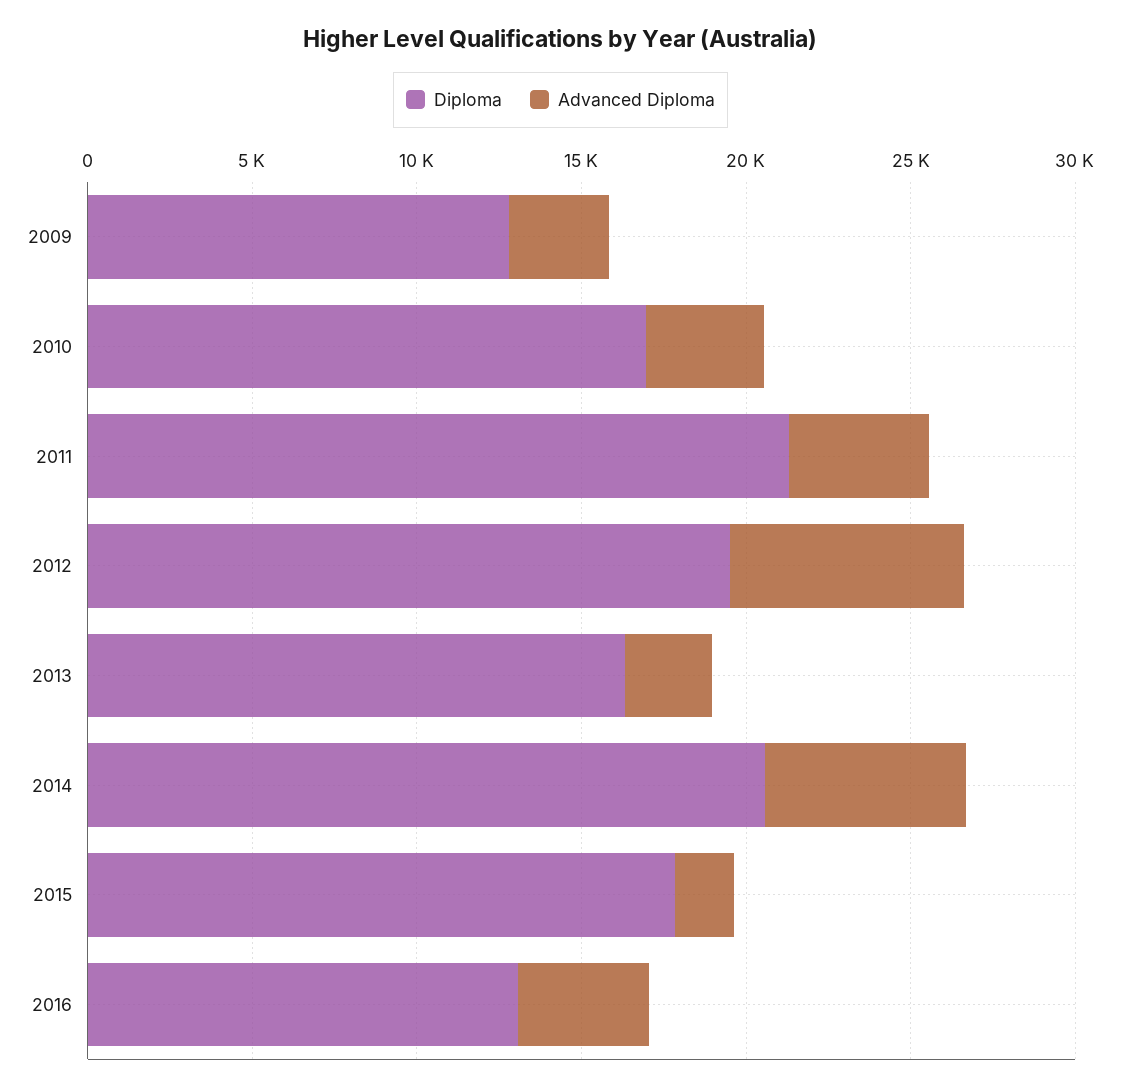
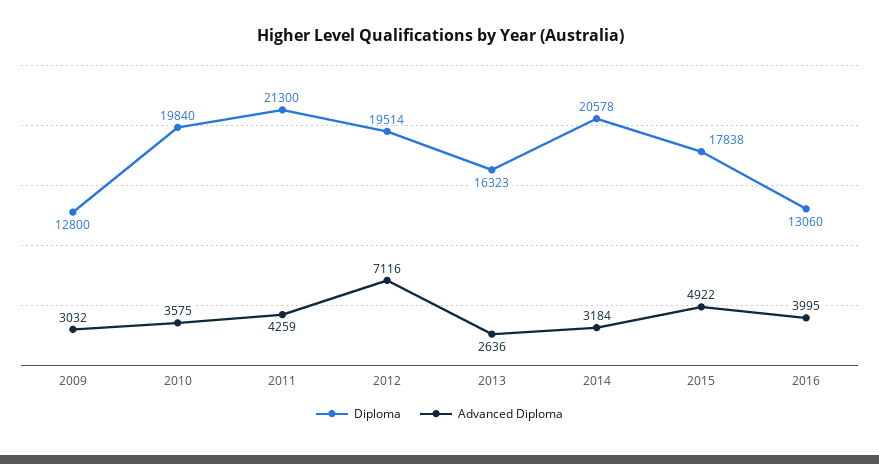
  {
    "Diploma": {
      "2009": 12800,
-     "2010": 17000,
+     "2010": 19840,
      "2011": 21300,
      "2012": 19514,
      "2013": 16323,
      "2014": 20578,
      "2015": 17838,
      "2016": 13060
    },
    "Advanced Diploma": {
      "2009": 3032,
      "2010": 3575,
      "2011": 4259,
      "2012": 7116,
      "2013": 2636,
-     "2014": 6000,
+     "2014": 3184,
-     "2015": 2000,
+     "2015": 4922,
      "2016": 3995
    }
  }

